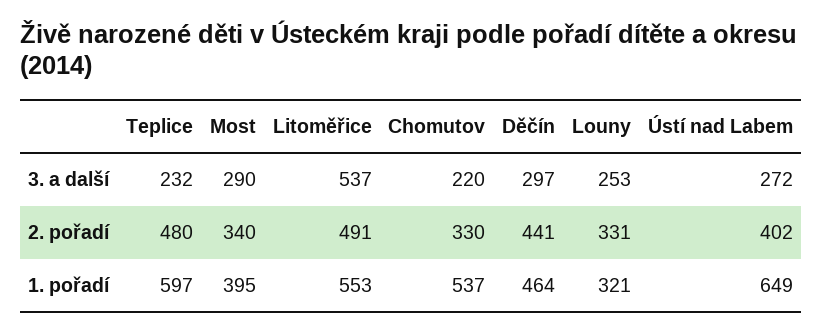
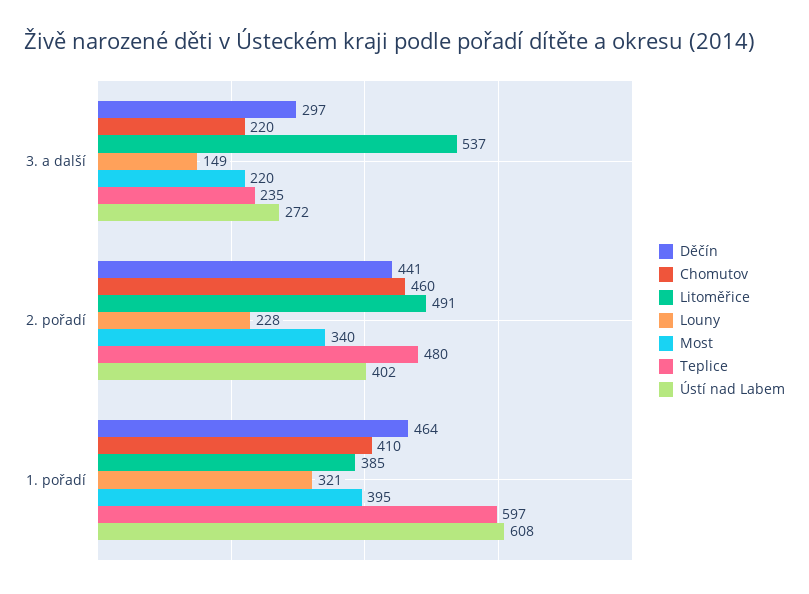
  {
    "Teplice": {
-     "3. a další": 232,
+     "3. a další": 235,
      "2. pořadí": 480,
      "1. pořadí": 597
    },
    "Most": {
-     "3. a další": 290,
+     "3. a další": 220,
      "2. pořadí": 340,
      "1. pořadí": 395
    },
    "Litoměřice": {
      "3. a další": 537,
      "2. pořadí": 491,
-     "1. pořadí": 553
+     "1. pořadí": 385
    },
    "Chomutov": {
      "3. a další": 220,
-     "2. pořadí": 330,
+     "2. pořadí": 460,
-     "1. pořadí": 537
+     "1. pořadí": 410
    },
    "Děčín": {
      "3. a další": 297,
      "2. pořadí": 441,
      "1. pořadí": 464
    },
    "Louny": {
-     "3. a další": 253,
+     "3. a další": 149,
-     "2. pořadí": 331,
+     "2. pořadí": 228,
      "1. pořadí": 321
    },
    "Ústí nad Labem": {
      "3. a další": 272,
      "2. pořadí": 402,
-     "1. pořadí": 649
+     "1. pořadí": 608
    }
  }

